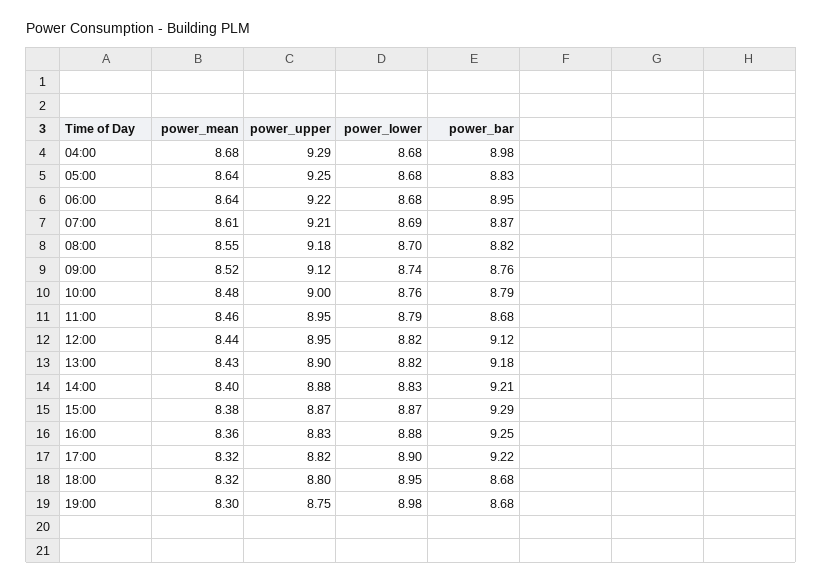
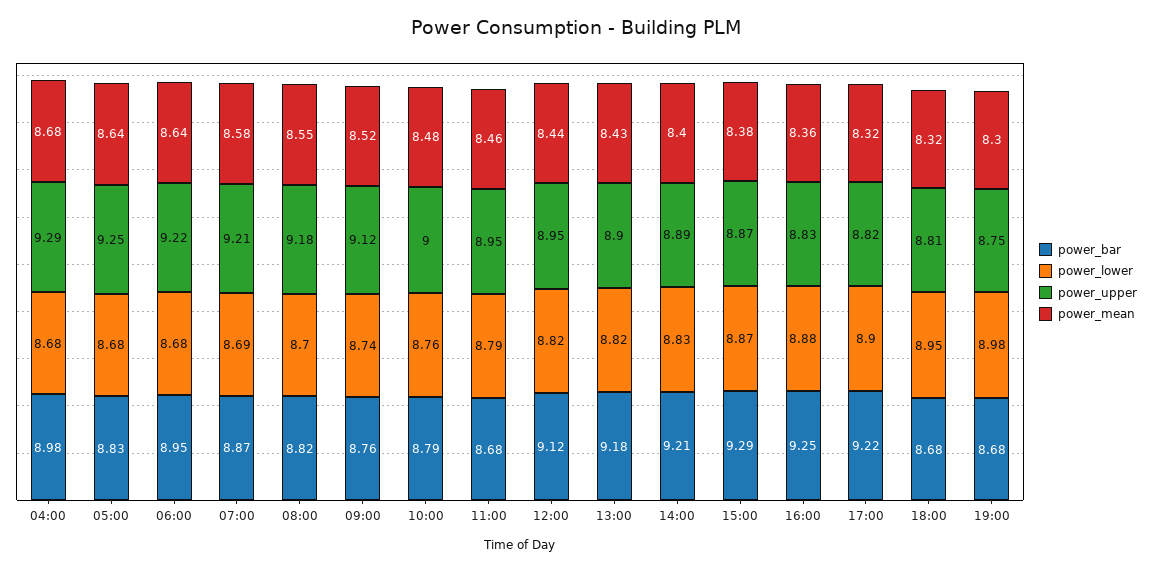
  {
    "power_mean": {
      "04:00": 8.68,
      "05:00": 8.64,
      "06:00": 8.64,
-     "07:00": 8.61,
+     "07:00": 8.58,
      "08:00": 8.55,
      "09:00": 8.52,
      "10:00": 8.48,
      "11:00": 8.46,
      "12:00": 8.44,
      "13:00": 8.43,
      "14:00": 8.4,
      "15:00": 8.38,
      "16:00": 8.36,
      "17:00": 8.32,
      "18:00": 8.32,
      "19:00": 8.3
    },
    "power_upper": {
      "04:00": 9.29,
      "05:00": 9.25,
      "06:00": 9.22,
      "07:00": 9.21,
      "08:00": 9.18,
      "09:00": 9.12,
      "10:00": 9,
      "11:00": 8.95,
      "12:00": 8.95,
      "13:00": 8.9,
-     "14:00": 8.88,
+     "14:00": 8.89,
      "15:00": 8.87,
      "16:00": 8.83,
      "17:00": 8.82,
-     "18:00": 8.8,
+     "18:00": 8.81,
      "19:00": 8.75
    },
    "power_lower": {
      "04:00": 8.68,
      "05:00": 8.68,
      "06:00": 8.68,
      "07:00": 8.69,
      "08:00": 8.7,
      "09:00": 8.74,
      "10:00": 8.76,
      "11:00": 8.79,
      "12:00": 8.82,
      "13:00": 8.82,
      "14:00": 8.83,
      "15:00": 8.87,
      "16:00": 8.88,
      "17:00": 8.9,
      "18:00": 8.95,
      "19:00": 8.98
    },
    "power_bar": {
      "04:00": 8.98,
      "05:00": 8.83,
      "06:00": 8.95,
      "07:00": 8.87,
      "08:00": 8.82,
      "09:00": 8.76,
      "10:00": 8.79,
      "11:00": 8.68,
      "12:00": 9.12,
      "13:00": 9.18,
      "14:00": 9.21,
      "15:00": 9.29,
      "16:00": 9.25,
      "17:00": 9.22,
      "18:00": 8.68,
      "19:00": 8.68
    }
  }

